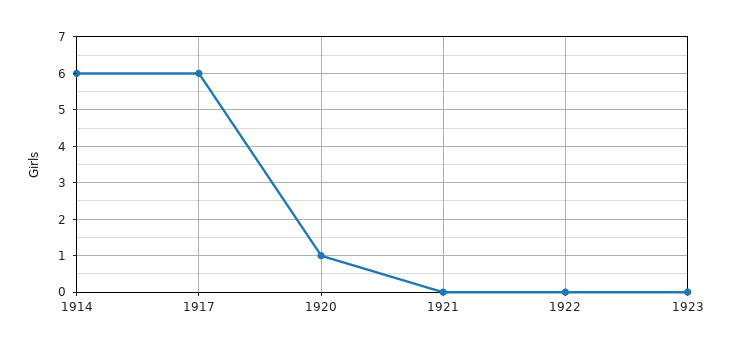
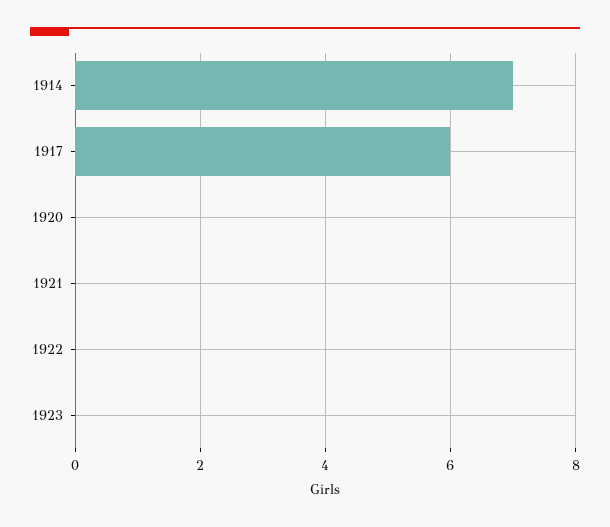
  {
-   "1914": 6,
+   "1914": 7,
    "1917": 6,
-   "1920": 1,
+   "1920": 0,
    "1921": 0,
    "1922": 0,
    "1923": 0
  }

